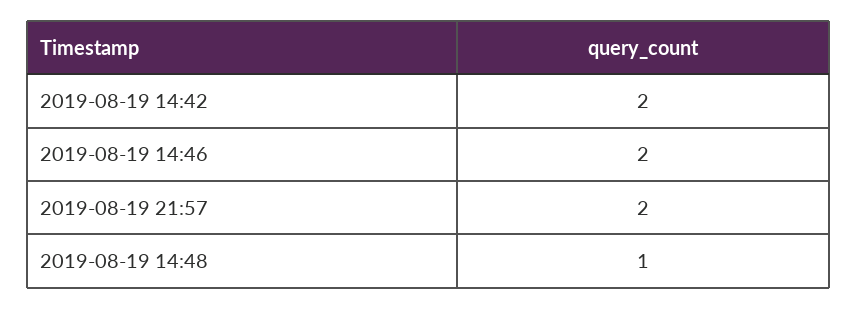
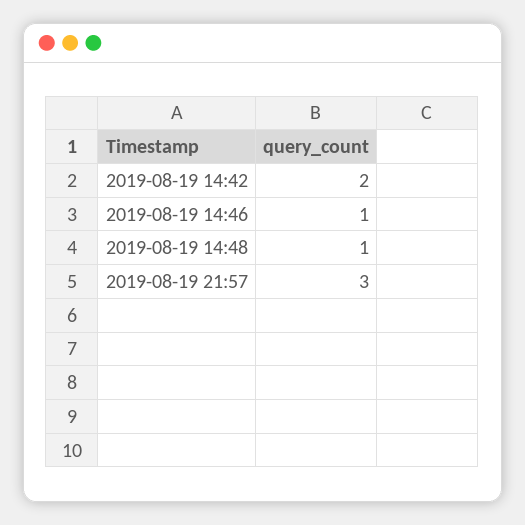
  {
    "2019-08-19 14:42": 2,
-   "2019-08-19 14:46": 2,
+   "2019-08-19 14:46": 1,
-   "2019-08-19 21:57": 2,
+   "2019-08-19 21:57": 3,
    "2019-08-19 14:48": 1
  }

